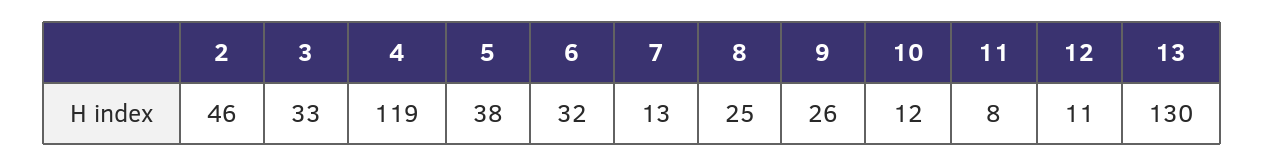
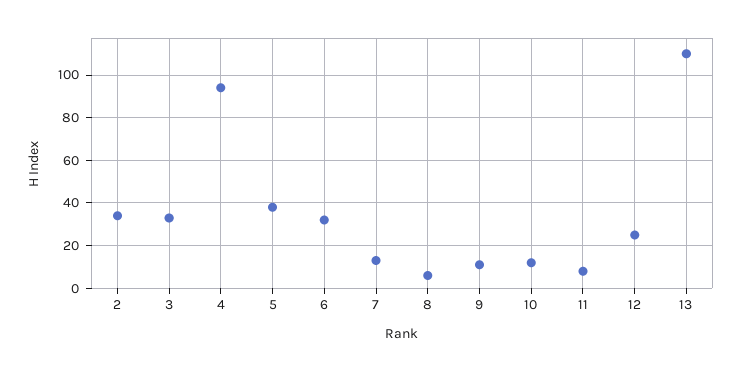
  {
-   "2": 46,
+   "2": 35,
    "3": 33,
-   "4": 119,
+   "4": 95,
    "5": 38,
    "6": 32,
    "7": 13,
-   "8": 25,
+   "8": 5,
-   "9": 26,
+   "9": 10,
    "10": 12,
    "11": 8,
-   "12": 11,
+   "12": 25,
-   "13": 130
+   "13": 110
  }

